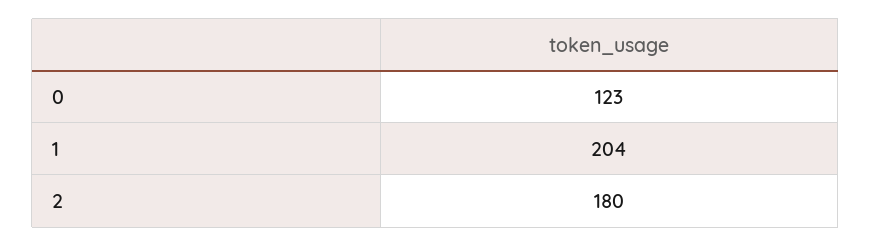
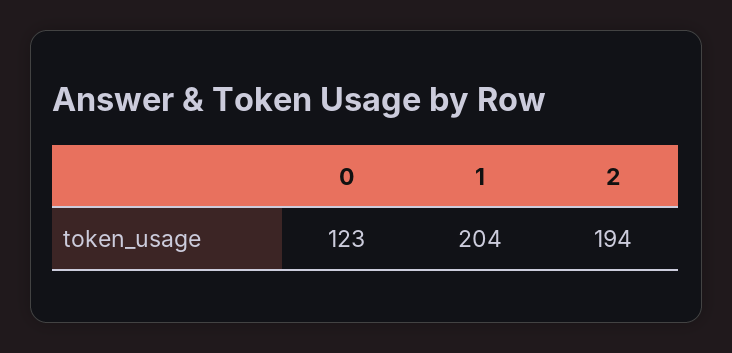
  {
    "0": 123,
    "1": 204,
-   "2": 180
+   "2": 194
  }

